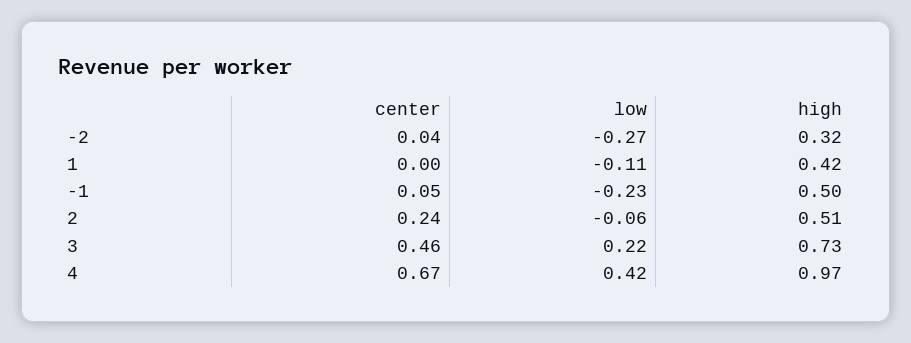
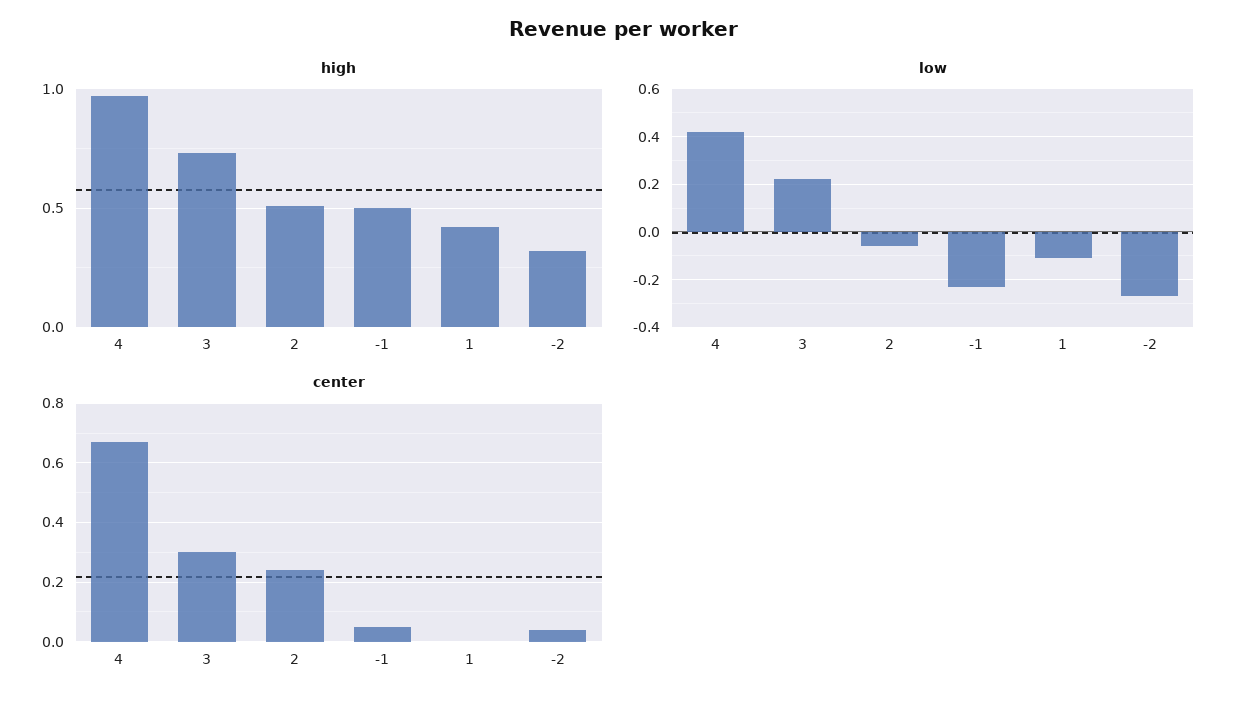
  {
    "center": {
      "-2": 0.04,
      "1": 0,
      "-1": 0.05,
      "2": 0.24,
-     "3": 0.46,
+     "3": 0.3,
      "4": 0.67
    },
    "low": {
      "-2": -0.27,
      "1": -0.11,
      "-1": -0.23,
      "2": -0.06,
      "3": 0.22,
      "4": 0.42
    },
    "high": {
      "-2": 0.32,
      "1": 0.42,
      "-1": 0.5,
      "2": 0.51,
      "3": 0.73,
      "4": 0.97
    }
  }

